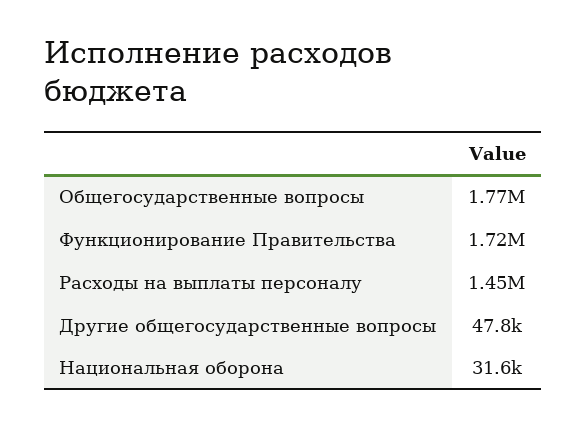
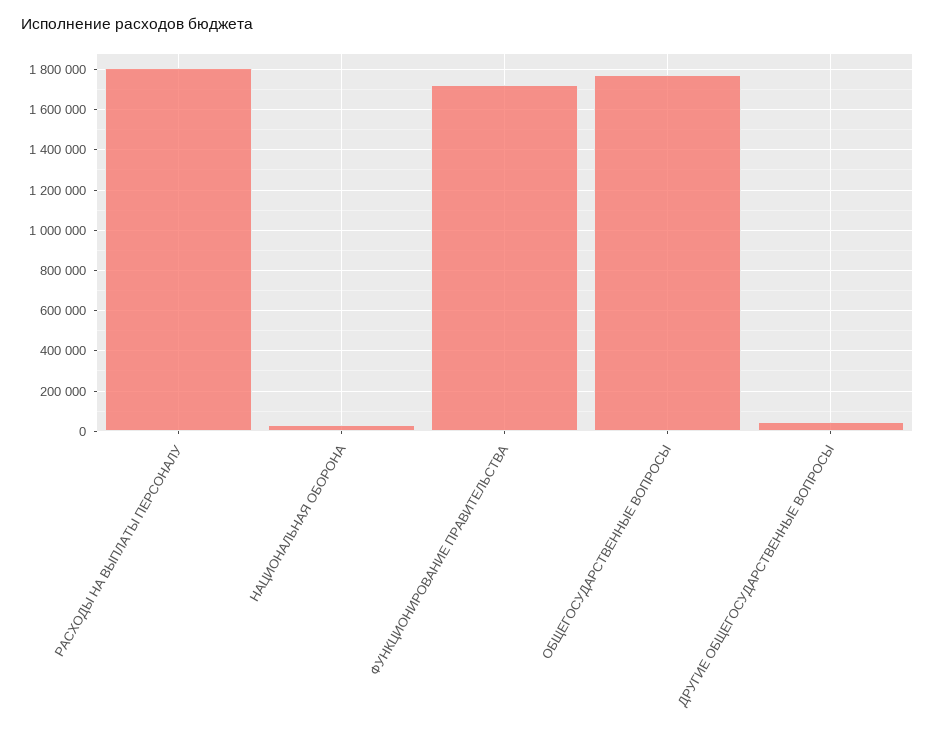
  {
    "Общегосударственные вопросы": 1770000,
    "Функционирование Правительства": 1720000,
-   "Расходы на выплаты персоналу": 1450000,
+   "Расходы на выплаты персоналу": 1800000,
    "Другие общегосударственные вопросы": 47800,
    "Национальная оборона": 31600
  }

